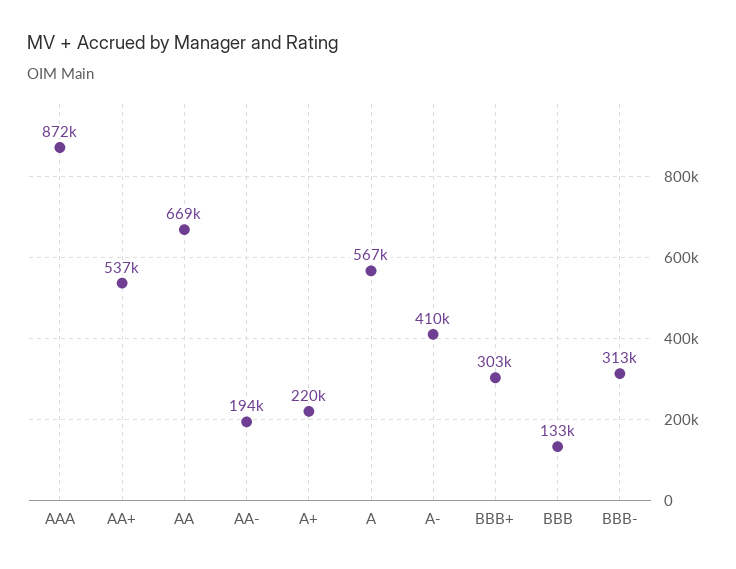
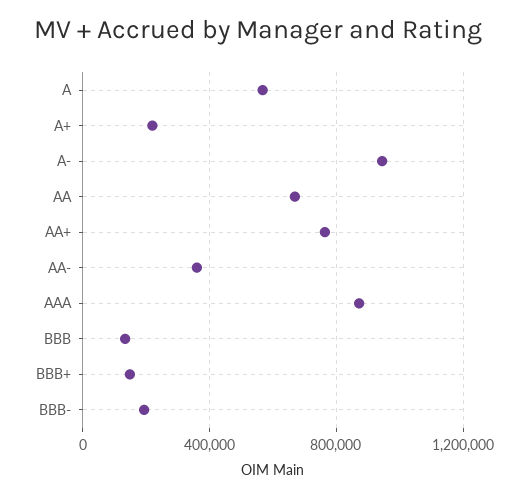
  {
    "AAA": 872000,
-   "AA+": 537000,
+   "AA+": 750000,
    "AA": 669000,
-   "AA-": 194000,
+   "AA-": 350000,
    "A+": 220000,
    "A": 567000,
-   "A-": 410000,
+   "A-": 950000,
-   "BBB+": 303000,
+   "BBB+": 150000,
    "BBB": 133000,
-   "BBB-": 313000
+   "BBB-": 200000
  }

